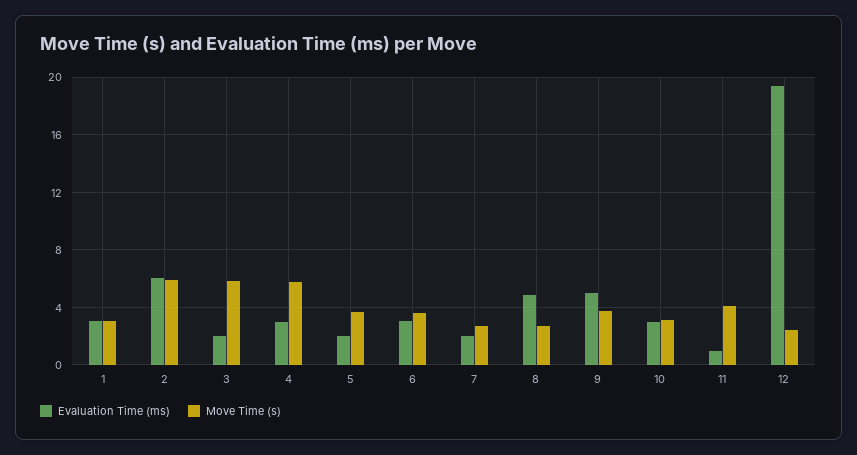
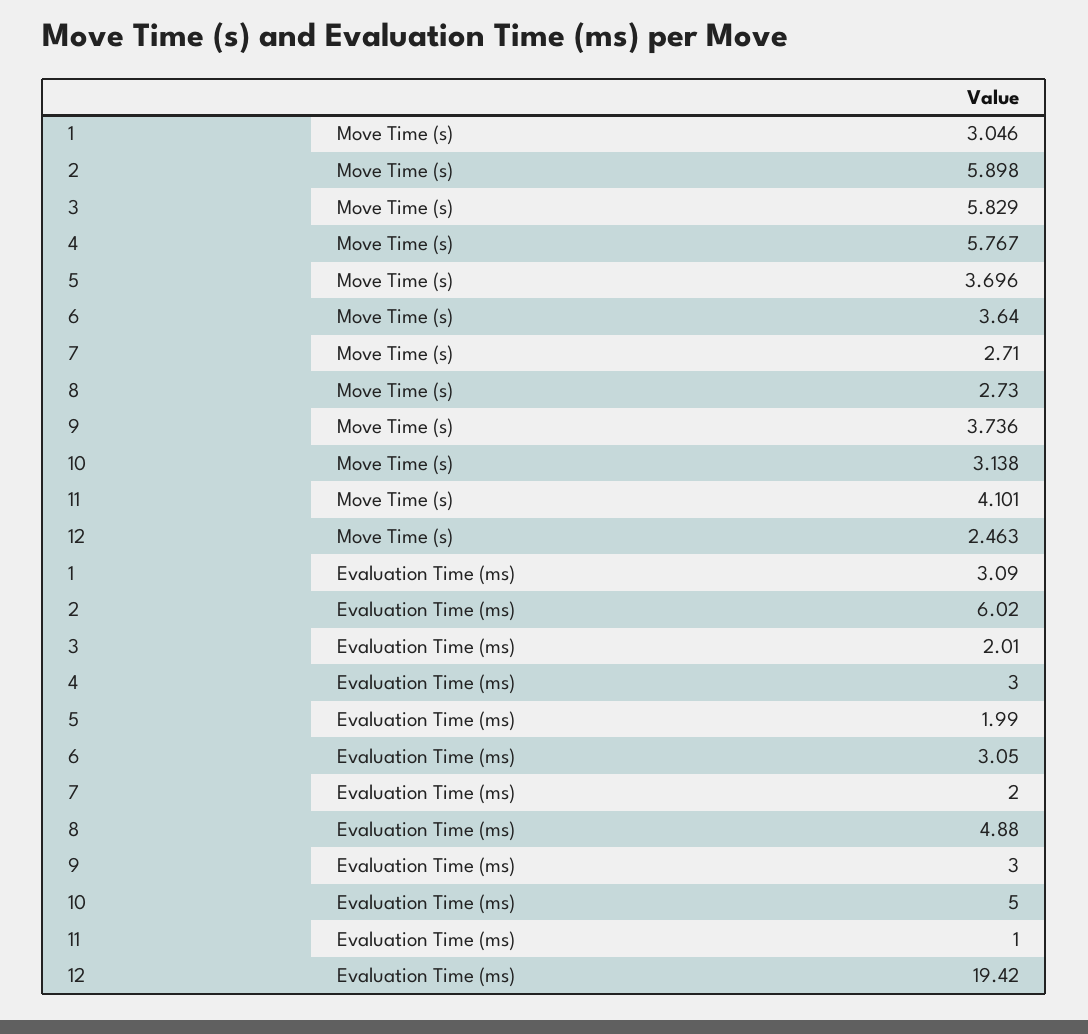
  {
    "Evaluation Time (ms)": {
      "1": 3.09,
      "2": 6.02,
      "3": 2.01,
      "4": 3,
      "5": 1.99,
      "6": 3.05,
      "7": 2,
      "8": 4.88,
-     "9": 5,
+     "9": 3,
-     "10": 3,
+     "10": 5,
      "11": 1,
      "12": 19.42
    },
    "Move Time (s)": {
      "1": 3.046,
      "2": 5.898,
      "3": 5.829,
      "4": 5.767,
      "5": 3.696,
      "6": 3.64,
      "7": 2.71,
      "8": 2.73,
      "9": 3.736,
      "10": 3.138,
      "11": 4.101,
      "12": 2.463
    }
  }

